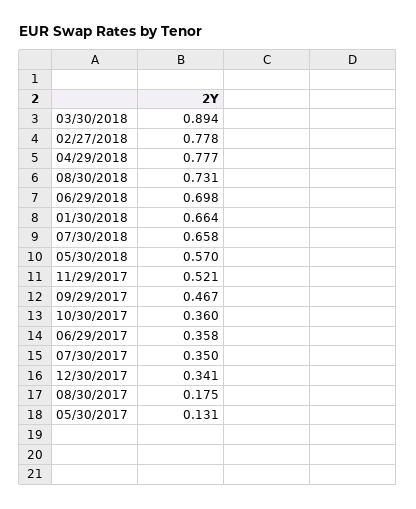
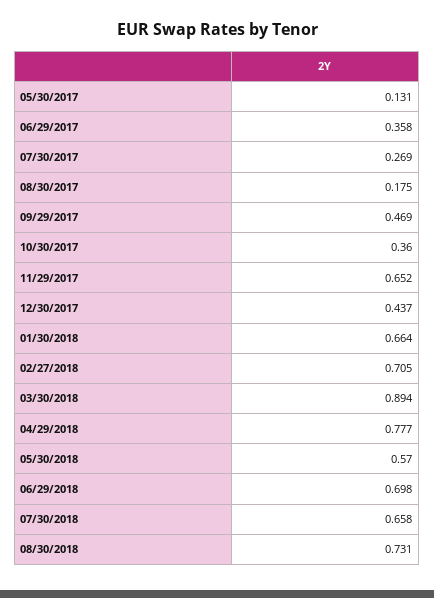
  {
    "03/30/2018": 0.894,
-   "02/27/2018": 0.778,
+   "02/27/2018": 0.705,
    "04/29/2018": 0.777,
    "08/30/2018": 0.731,
    "06/29/2018": 0.698,
    "01/30/2018": 0.664,
    "07/30/2018": 0.658,
    "05/30/2018": 0.57,
-   "11/29/2017": 0.521,
+   "11/29/2017": 0.652,
-   "09/29/2017": 0.467,
+   "09/29/2017": 0.469,
    "10/30/2017": 0.36,
    "06/29/2017": 0.358,
-   "07/30/2017": 0.35,
+   "07/30/2017": 0.269,
-   "12/30/2017": 0.341,
+   "12/30/2017": 0.437,
    "08/30/2017": 0.175,
    "05/30/2017": 0.131
  }

